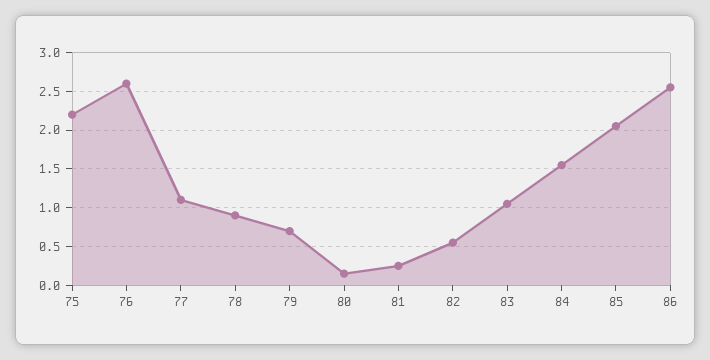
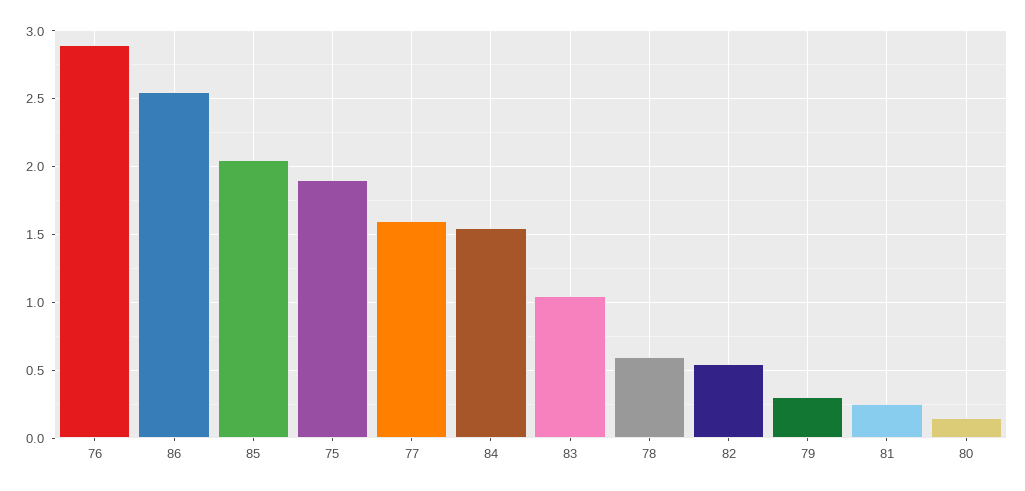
  {
-   "75": 2.2,
+   "75": 1.9,
-   "76": 2.6,
+   "76": 2.9,
-   "77": 1.1,
+   "77": 1.6,
-   "78": 0.9,
+   "78": 0.6,
-   "79": 0.7,
+   "79": 0.3,
    "80": 0.15,
    "81": 0.25,
    "82": 0.55,
    "83": 1.05,
    "84": 1.55,
    "85": 2.05,
    "86": 2.55
  }

